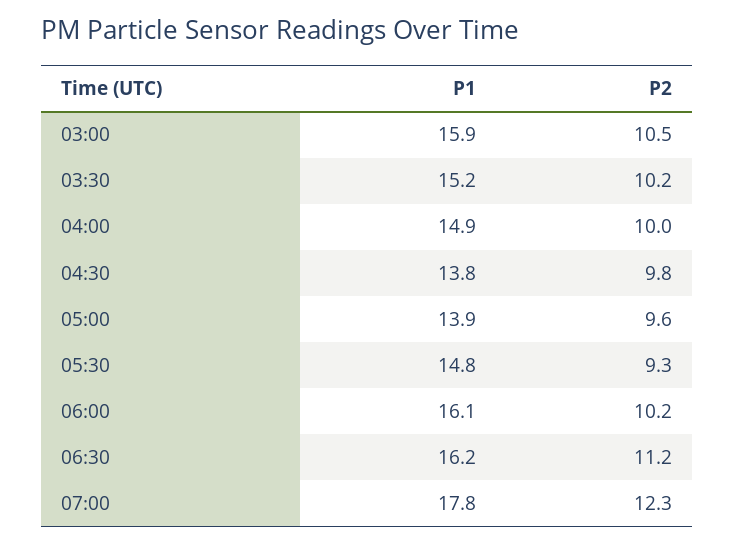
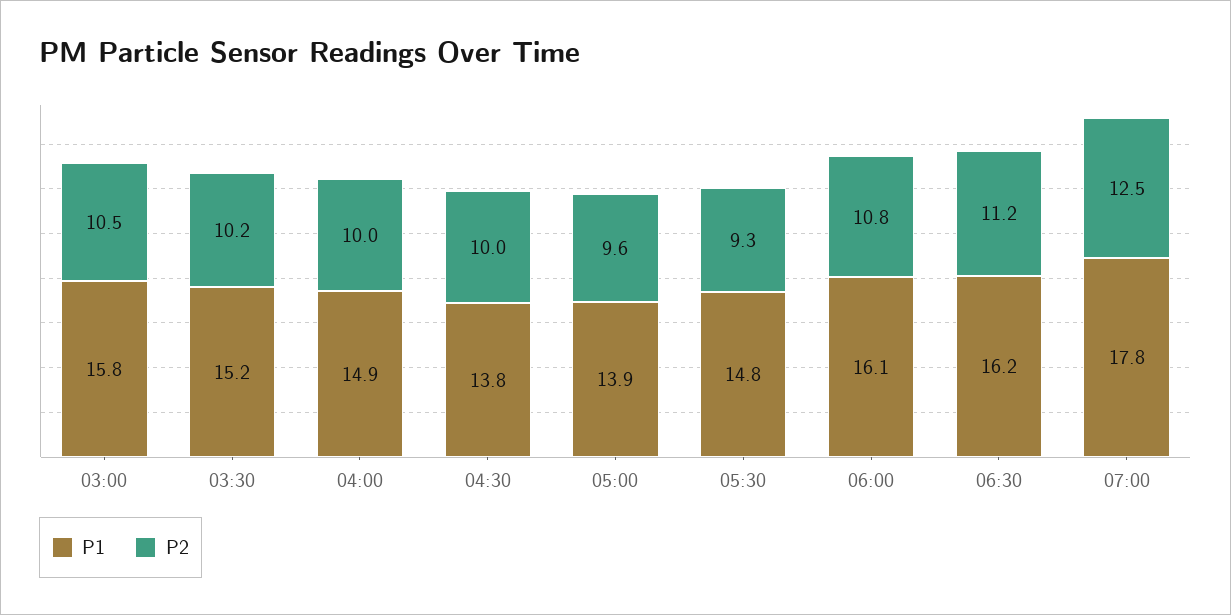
  {
    "P1": {
-     "03:00": 15.9,
+     "03:00": 15.8,
      "03:30": 15.2,
      "04:00": 14.9,
      "04:30": 13.8,
      "05:00": 13.9,
      "05:30": 14.8,
      "06:00": 16.1,
      "06:30": 16.2,
      "07:00": 17.8
    },
    "P2": {
      "03:00": 10.5,
      "03:30": 10.2,
      "04:00": 10,
-     "04:30": 9.8,
+     "04:30": 10,
      "05:00": 9.6,
      "05:30": 9.3,
-     "06:00": 10.2,
+     "06:00": 10.8,
      "06:30": 11.2,
-     "07:00": 12.3
+     "07:00": 12.5
    }
  }

